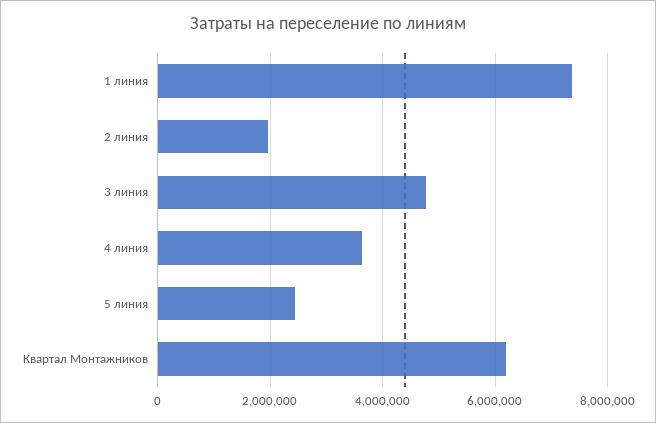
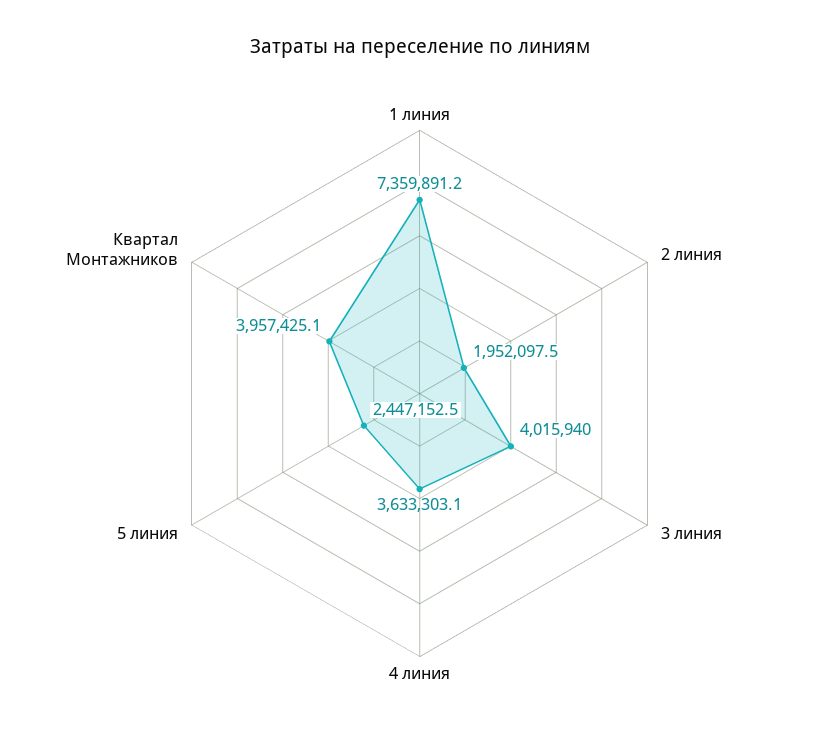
  {
    "1 линия": 7359891.2,
    "2 линия": 1952097.5,
-   "3 линия": 4800000,
+   "3 линия": 4015940,
    "4 линия": 3633303.1,
    "5 линия": 2447152.5,
-   "Квартал Монтажников": 6200000
+   "Квартал Монтажников": 3957425.1
  }

